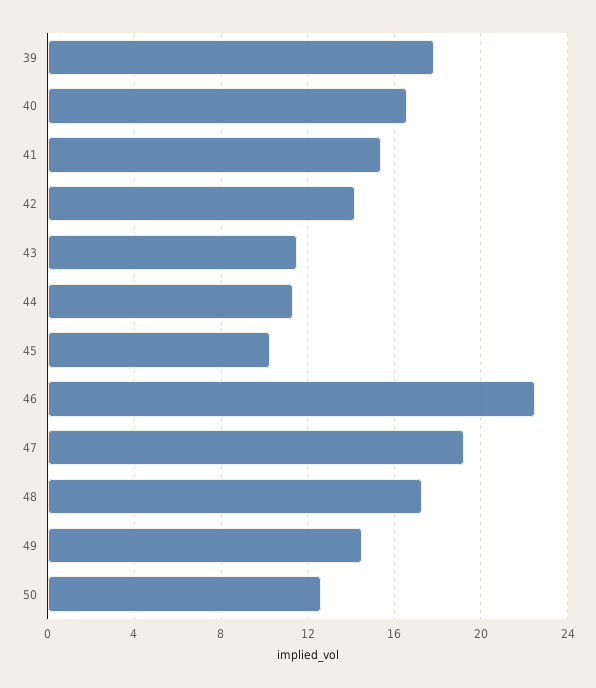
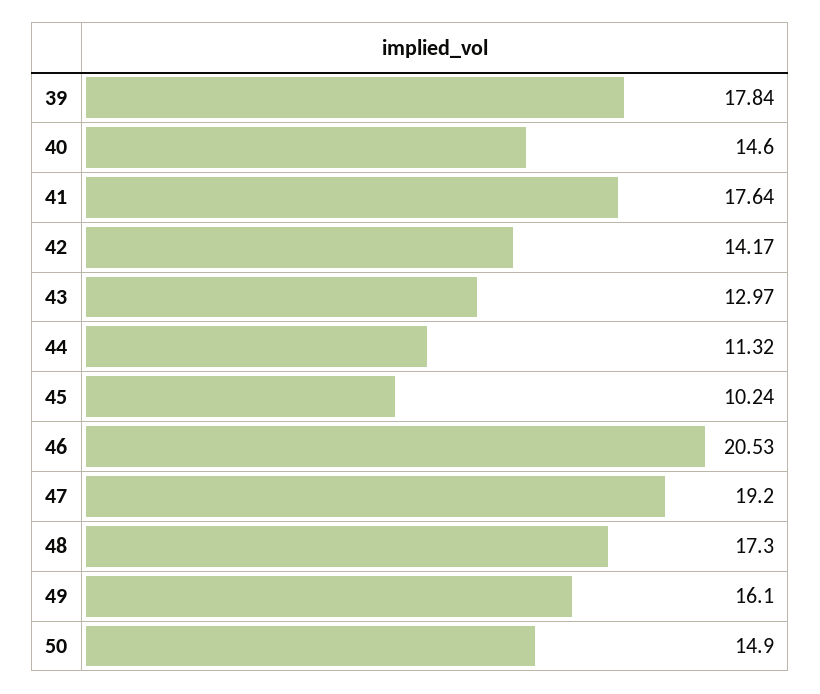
  {
    "39": 17.84,
-   "40": 16.5,
+   "40": 14.6,
-   "41": 15.5,
+   "41": 17.64,
    "42": 14.17,
-   "43": 11.5,
+   "43": 12.97,
    "44": 11.32,
    "45": 10.24,
-   "46": 22.5,
+   "46": 20.53,
    "47": 19.2,
    "48": 17.3,
-   "49": 14.5,
+   "49": 16.1,
-   "50": 12.5
+   "50": 14.9
  }

